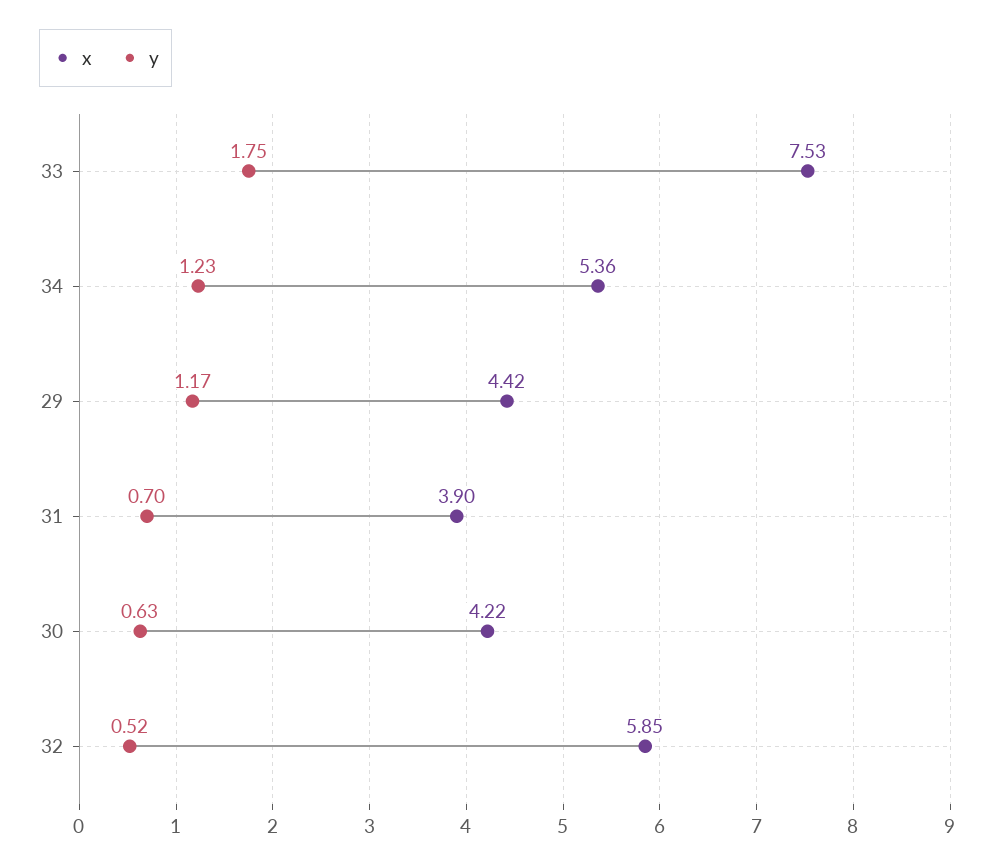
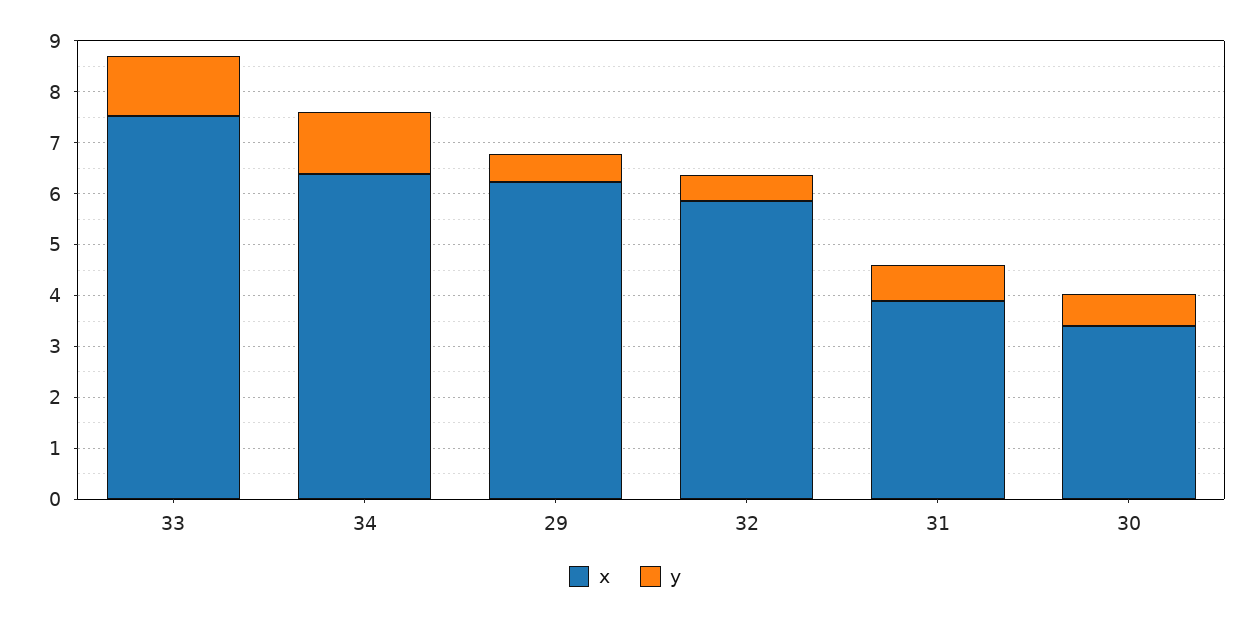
  {
    "x": {
      "33": 7.53,
-     "34": 5.36,
+     "34": 6.4,
-     "29": 4.42,
+     "29": 6.2,
      "31": 3.9,
-     "30": 4.22,
+     "30": 3.4,
      "32": 5.85
    },
    "y": {
-     "33": 1.75,
+     "33": 1.2,
      "34": 1.23,
-     "29": 1.17,
+     "29": 0.6,
      "31": 0.7,
      "30": 0.63,
      "32": 0.52
    }
  }

